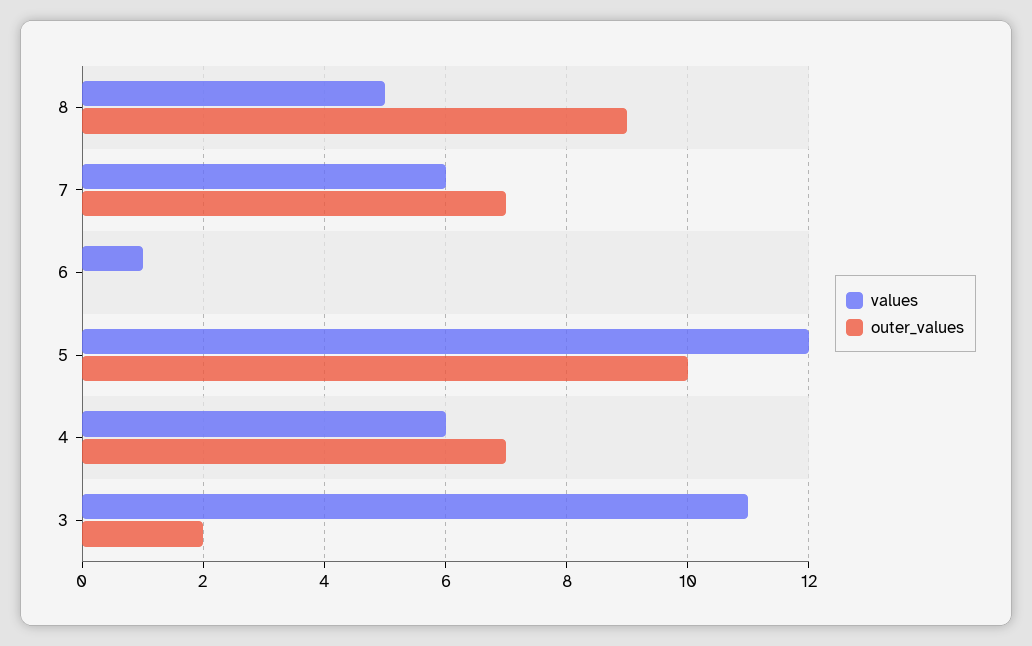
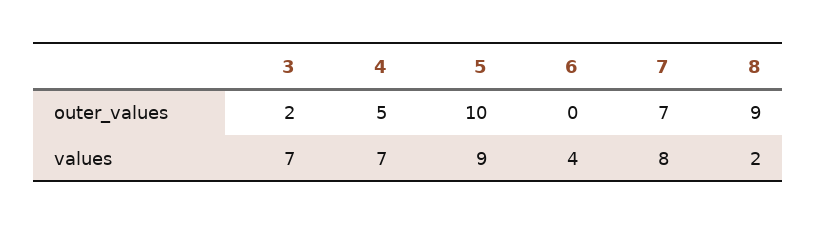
  {
    "values": {
-     "8": 5,
+     "8": 2,
-     "7": 6,
+     "7": 8,
-     "6": 1,
+     "6": 4,
-     "5": 12,
+     "5": 9,
-     "4": 6,
+     "4": 7,
-     "3": 11
+     "3": 7
    },
    "outer_values": {
      "8": 9,
      "7": 7,
      "6": 0,
      "5": 10,
-     "4": 7,
+     "4": 5,
      "3": 2
    }
  }

